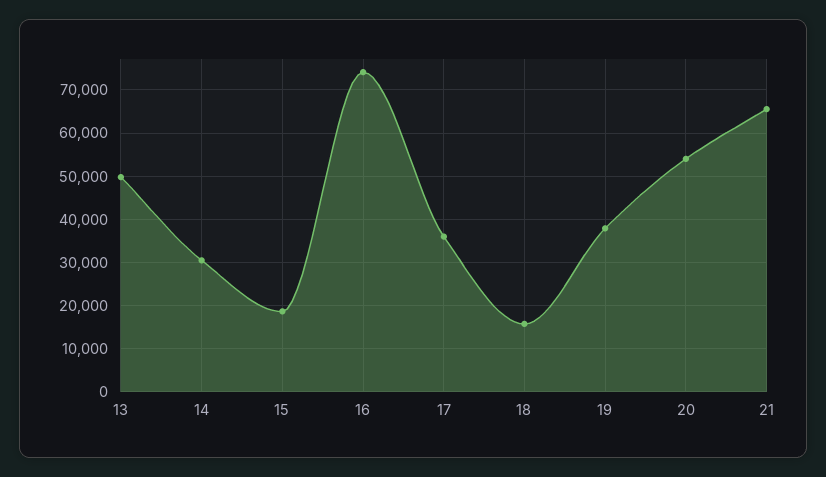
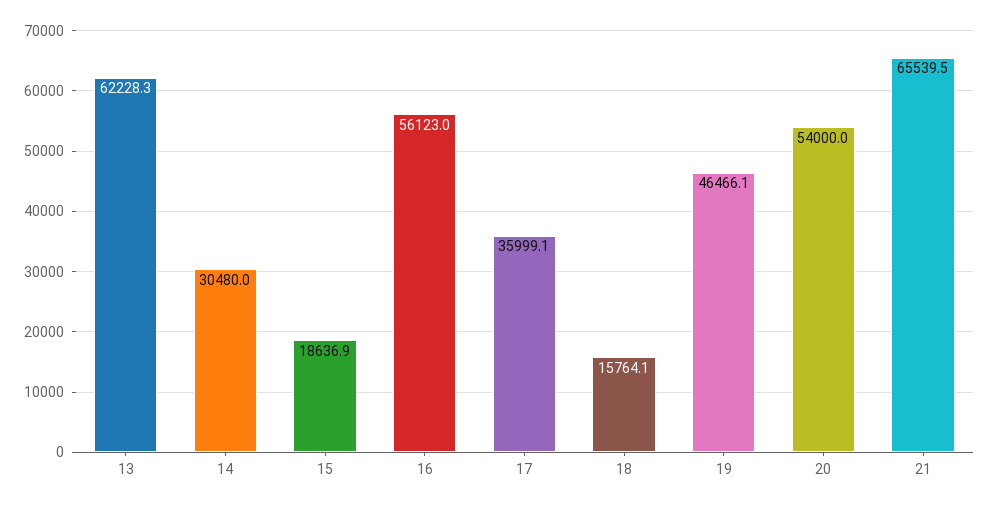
  {
-   "13": 50000,
+   "13": 62228.3,
    "14": 30480,
    "15": 18636.9,
-   "16": 74000,
+   "16": 56123,
    "17": 35999.1,
    "18": 15764.1,
-   "19": 38000,
+   "19": 46466.1,
    "20": 54000,
    "21": 65539.5
  }

